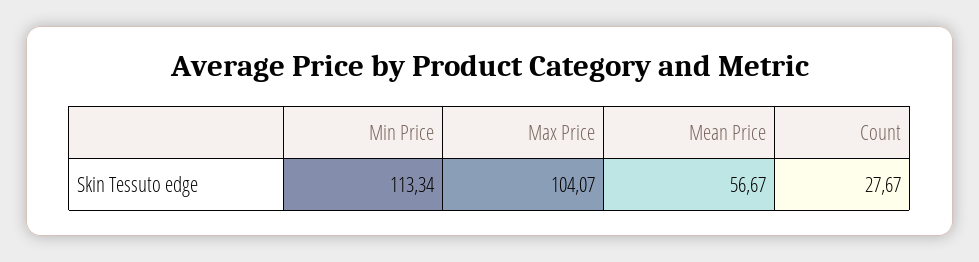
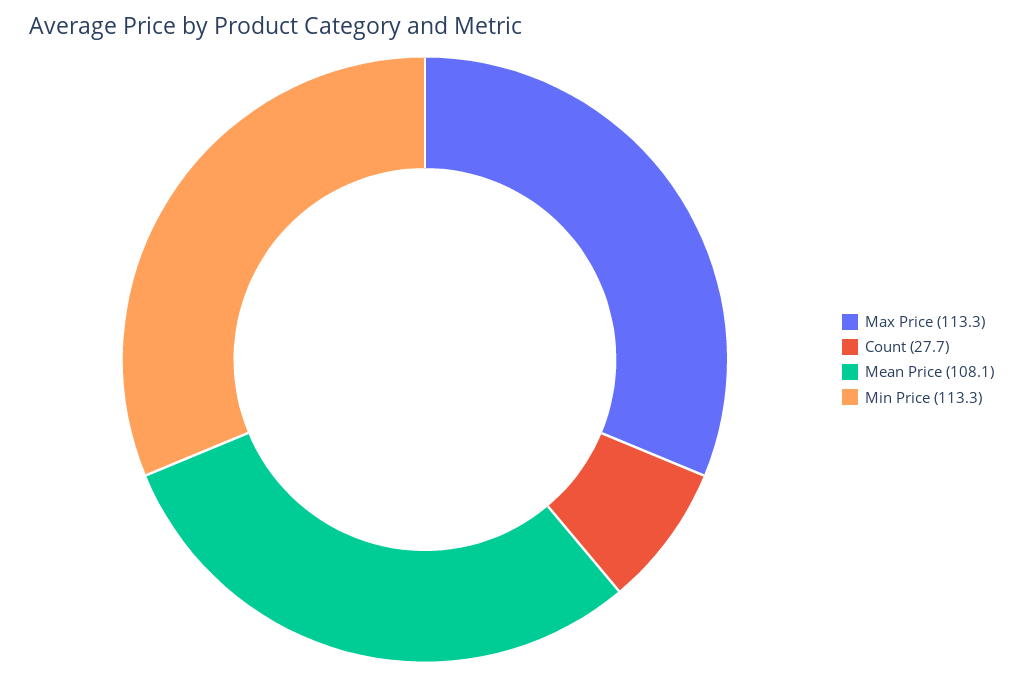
  {
    "Min Price": 113.34,
-   "Max Price": 104.07,
+   "Max Price": 113.3,
-   "Mean Price": 56.67,
+   "Mean Price": 108.1,
    "Count": 27.67
  }

